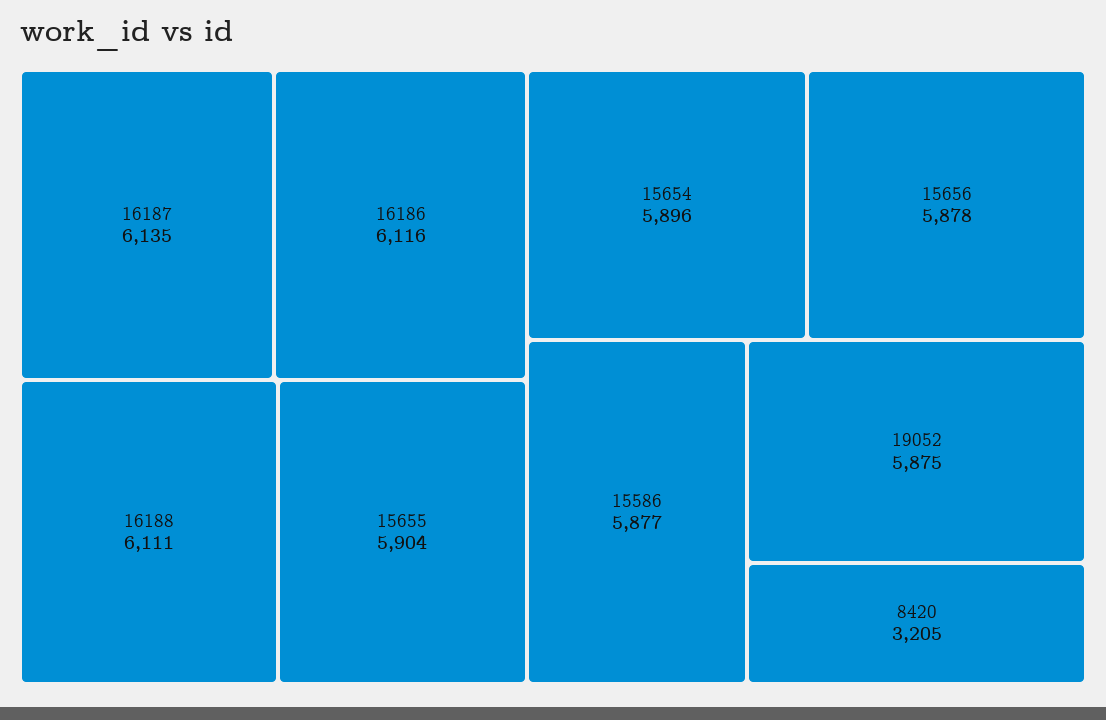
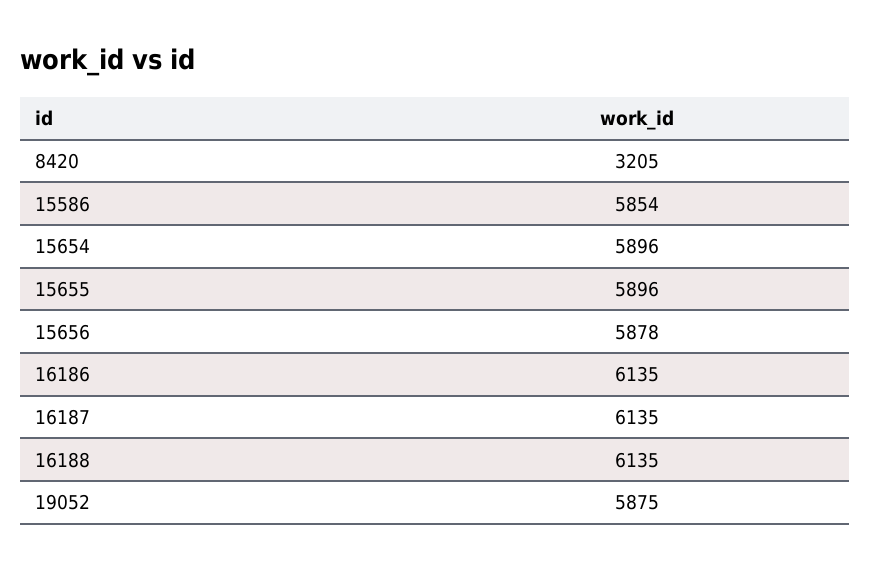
  {
    "16187": 6135,
-   "16186": 6116,
+   "16186": 6135,
-   "16188": 6111,
+   "16188": 6135,
-   "15655": 5904,
+   "15655": 5896,
    "15654": 5896,
    "15656": 5878,
-   "15586": 5877,
+   "15586": 5854,
    "19052": 5875,
    "8420": 3205
  }

